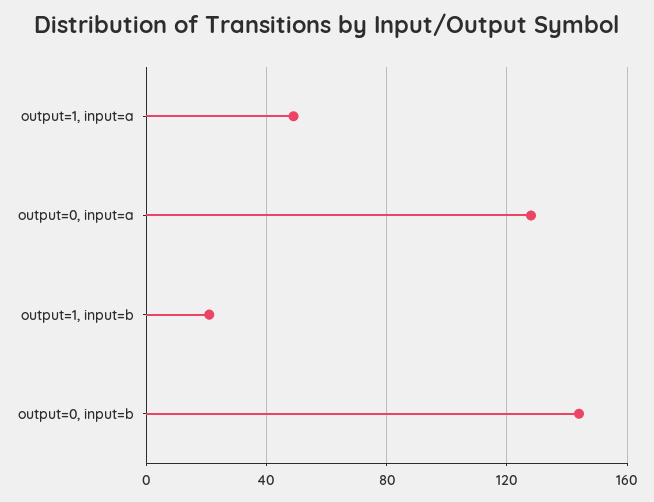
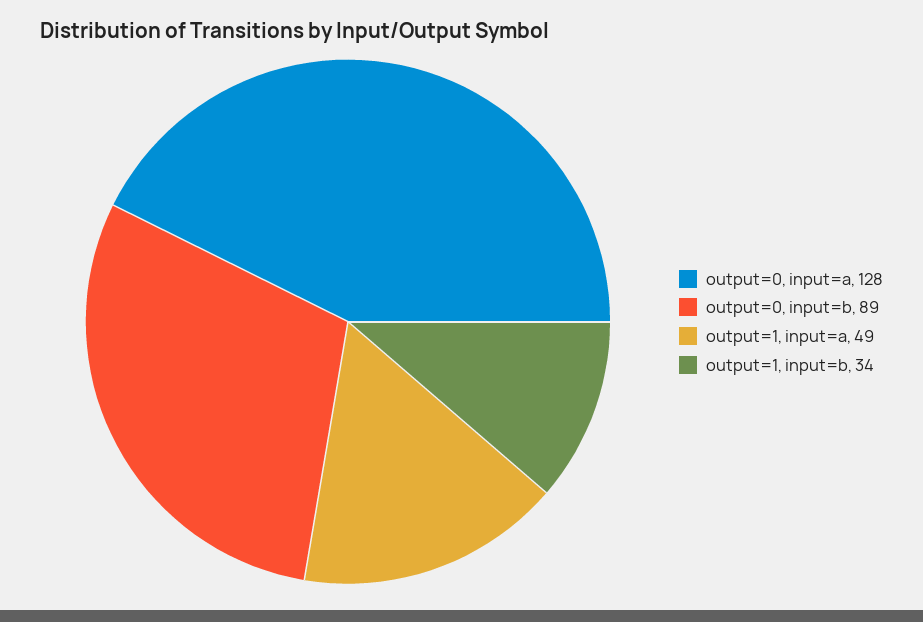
  {
    "output=1, input=a": 49,
    "output=0, input=a": 128,
-   "output=1, input=b": 20,
+   "output=1, input=b": 34,
-   "output=0, input=b": 145
+   "output=0, input=b": 89
  }

